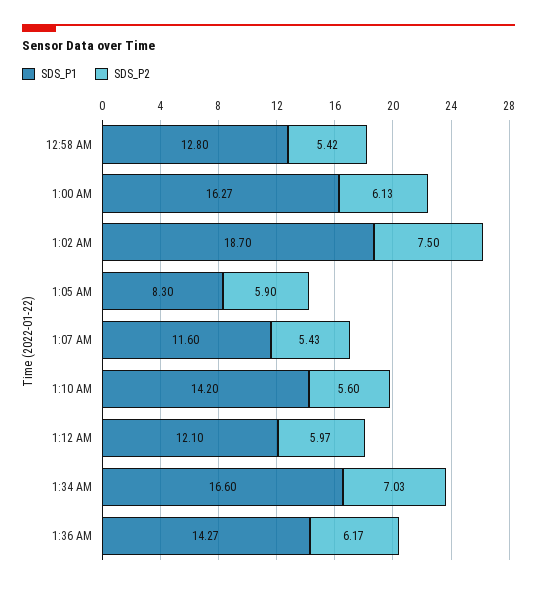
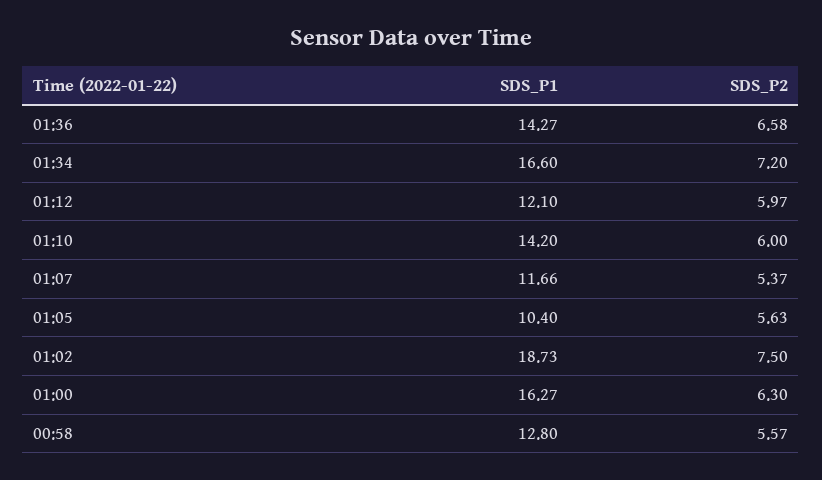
  {
    "SDS_P1": {
      "12:58 AM": 12.8,
      "1:00 AM": 16.27,
-     "1:02 AM": 18.7,
+     "1:02 AM": 18.73,
-     "1:05 AM": 8.3,
+     "1:05 AM": 10.4,
-     "1:07 AM": 11.6,
+     "1:07 AM": 11.66,
      "1:10 AM": 14.2,
      "1:12 AM": 12.1,
      "1:34 AM": 16.6,
      "1:36 AM": 14.27
    },
    "SDS_P2": {
-     "12:58 AM": 5.42,
+     "12:58 AM": 5.57,
-     "1:00 AM": 6.13,
+     "1:00 AM": 6.3,
      "1:02 AM": 7.5,
-     "1:05 AM": 5.9,
+     "1:05 AM": 5.63,
-     "1:07 AM": 5.43,
+     "1:07 AM": 5.37,
-     "1:10 AM": 5.6,
+     "1:10 AM": 6,
      "1:12 AM": 5.97,
-     "1:34 AM": 7.03,
+     "1:34 AM": 7.2,
-     "1:36 AM": 6.17
+     "1:36 AM": 6.58
    }
  }

